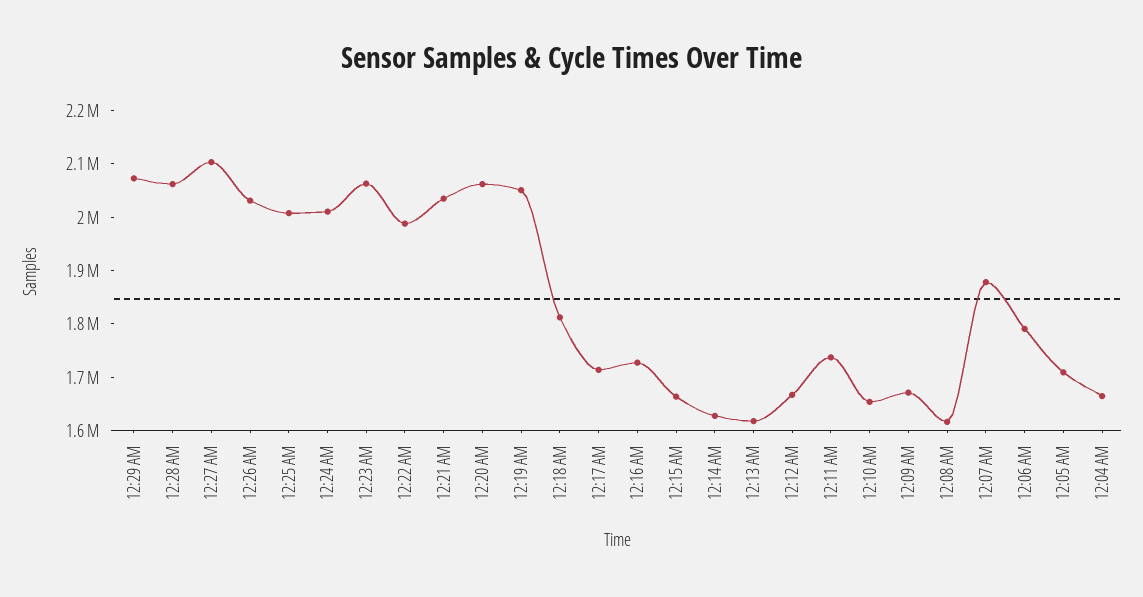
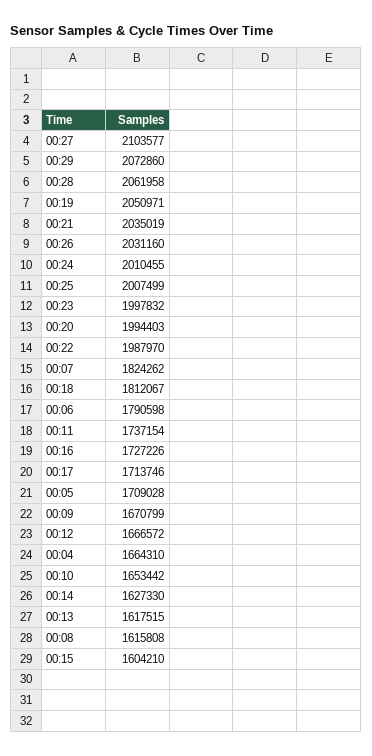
  {
    "12:29 AM": 2072860,
    "12:28 AM": 2061958,
    "12:27 AM": 2103577,
    "12:26 AM": 2031160,
    "12:25 AM": 2007499,
    "12:24 AM": 2010455,
-   "12:23 AM": 2060000,
+   "12:23 AM": 1997832,
    "12:22 AM": 1987970,
    "12:21 AM": 2035019,
-   "12:20 AM": 2060000,
+   "12:20 AM": 1994403,
    "12:19 AM": 2050971,
    "12:18 AM": 1812067,
    "12:17 AM": 1713746,
    "12:16 AM": 1727226,
-   "12:15 AM": 1660000,
+   "12:15 AM": 1604210,
    "12:14 AM": 1627330,
    "12:13 AM": 1617515,
    "12:12 AM": 1666572,
    "12:11 AM": 1737154,
    "12:10 AM": 1653442,
    "12:09 AM": 1670799,
    "12:08 AM": 1615808,
-   "12:07 AM": 1880000,
+   "12:07 AM": 1824262,
    "12:06 AM": 1790598,
    "12:05 AM": 1709028,
    "12:04 AM": 1664310
  }

